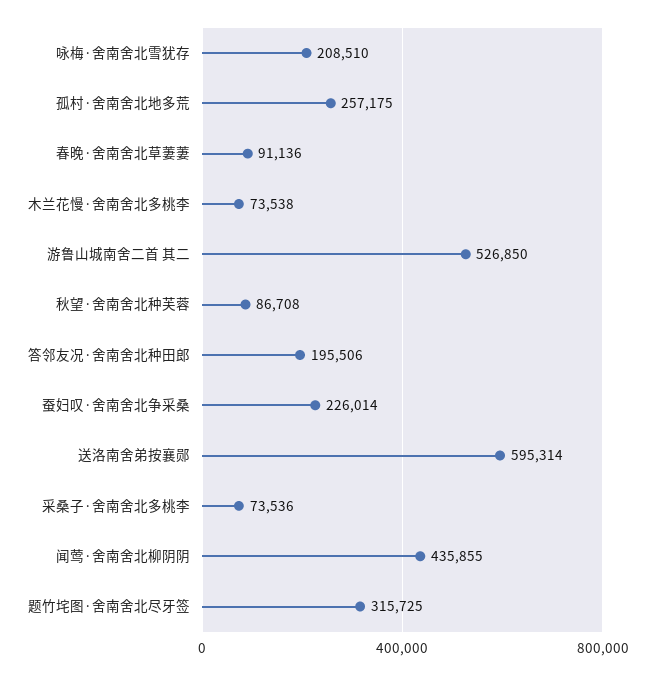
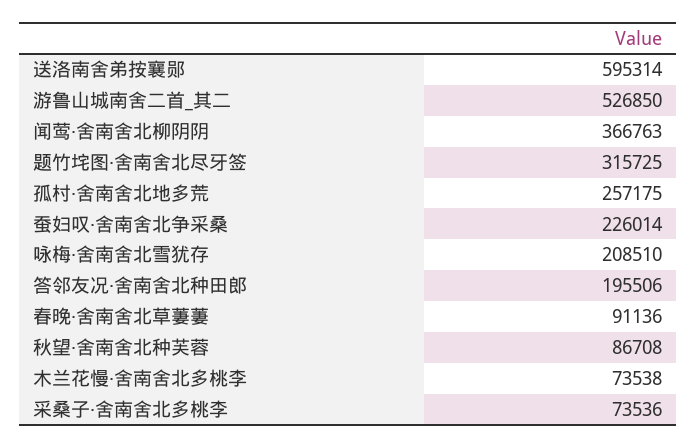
  {
    "咏梅·舍南舍北雪犹存": 208510,
    "孤村·舍南舍北地多荒": 257175,
    "春晚·舍南舍北草萋萋": 91136,
    "木兰花慢·舍南舍北多桃李": 73538,
    "游鲁山城南舍二首 其二": 526850,
    "秋望·舍南舍北种芙蓉": 86708,
    "答邻友况·舍南舍北种田郎": 195506,
    "蚕妇叹·舍南舍北争采桑": 226014,
    "送洛南舍弟按襄郧": 595314,
    "采桑子·舍南舍北多桃李": 73536,
-   "闻莺·舍南舍北柳阴阴": 435855,
+   "闻莺·舍南舍北柳阴阴": 366763,
    "题竹垞图·舍南舍北尽牙签": 315725
  }

